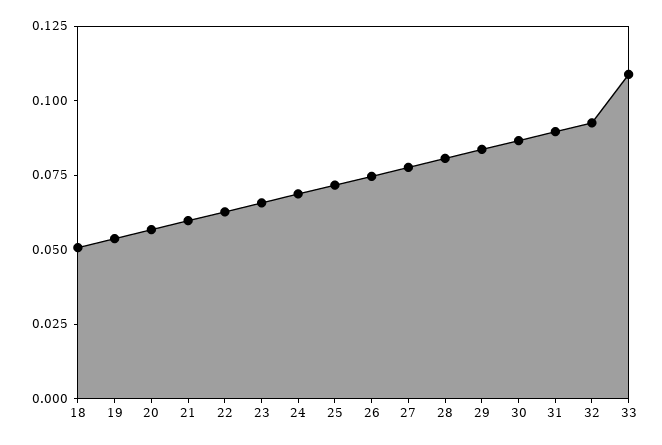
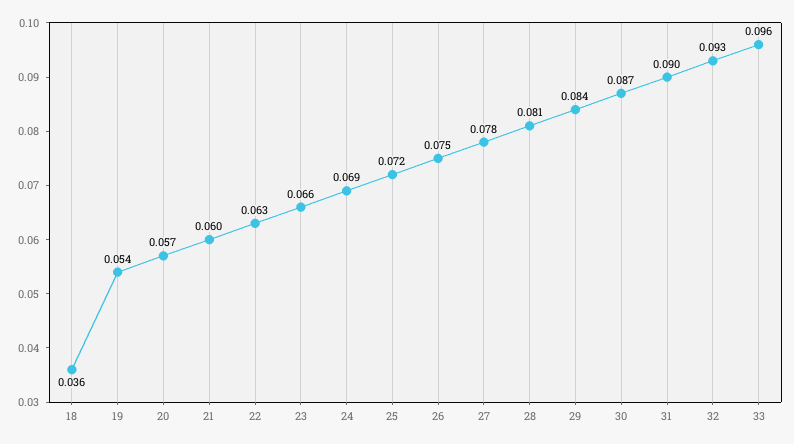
  {
-   "18": 0.05,
+   "18": 0.036,
    "19": 0.054,
    "20": 0.057,
    "21": 0.06,
    "22": 0.063,
    "23": 0.066,
    "24": 0.069,
    "25": 0.072,
    "26": 0.075,
    "27": 0.078,
    "28": 0.081,
    "29": 0.084,
    "30": 0.087,
    "31": 0.09,
    "32": 0.093,
-   "33": 0.11
+   "33": 0.096
  }

